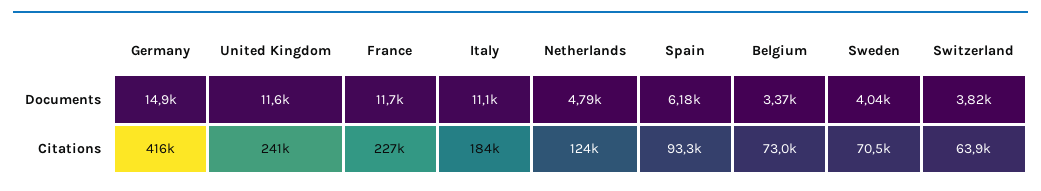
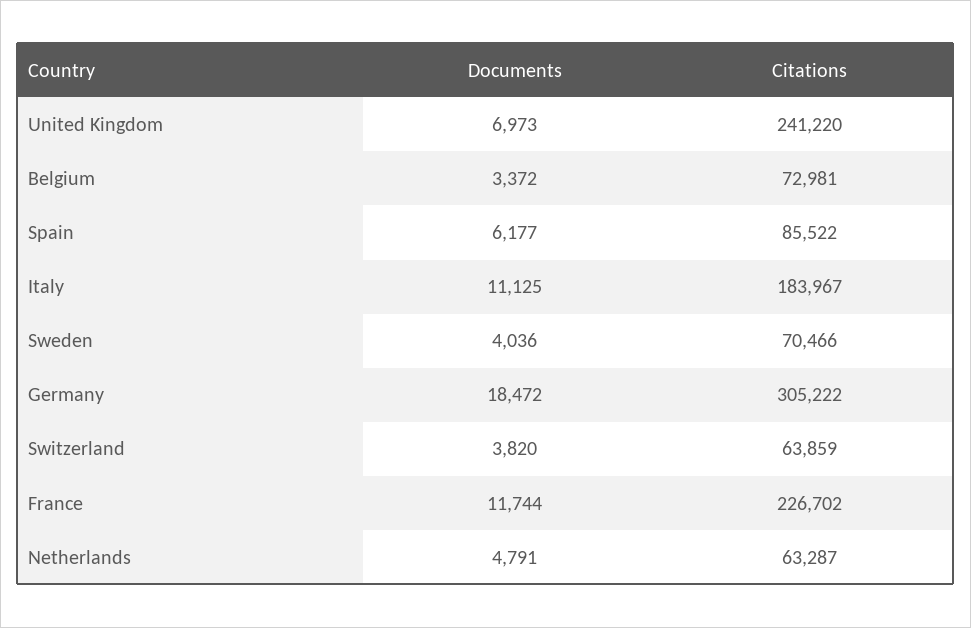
  {
    "Germany": {
-     "Documents": 14900,
+     "Documents": 18472,
-     "Citations": 416000
+     "Citations": 305222
    },
    "United Kingdom": {
-     "Documents": 11600,
+     "Documents": 6973,
      "Citations": 241220
    },
    "France": {
      "Documents": 11744,
      "Citations": 226702
    },
    "Italy": {
      "Documents": 11125,
      "Citations": 183967
    },
    "Netherlands": {
      "Documents": 4791,
-     "Citations": 124000
+     "Citations": 63287
    },
    "Spain": {
      "Documents": 6177,
-     "Citations": 93300
+     "Citations": 85522
    },
    "Belgium": {
      "Documents": 3372,
      "Citations": 72981
    },
    "Sweden": {
      "Documents": 4036,
      "Citations": 70466
    },
    "Switzerland": {
      "Documents": 3820,
      "Citations": 63859
    }
  }

